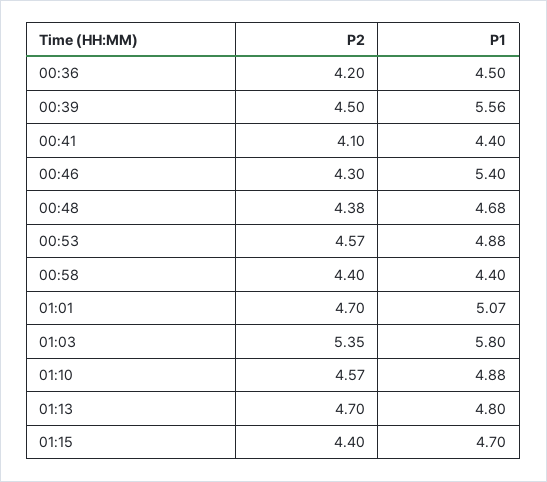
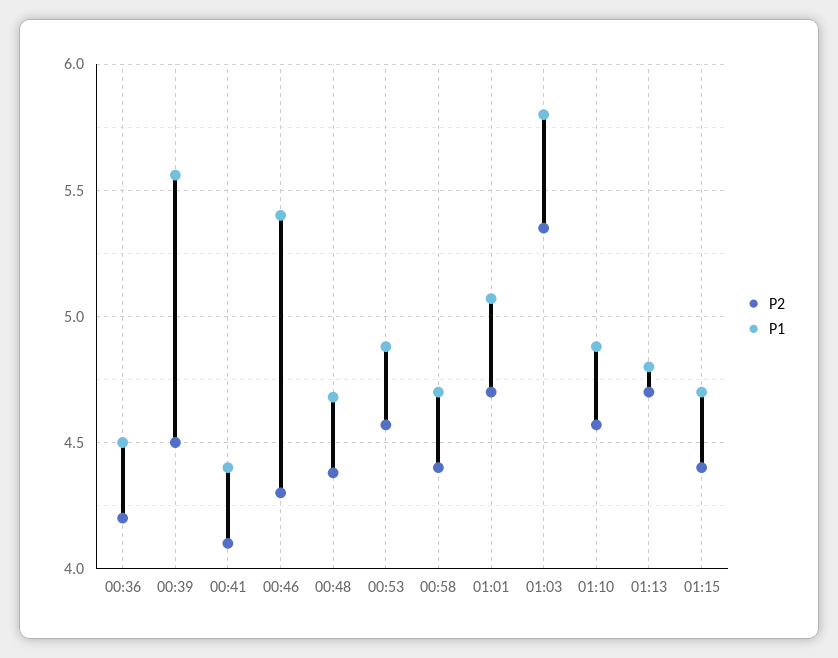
  {
    "P2": {
      "00:36": 4.2,
      "00:39": 4.5,
      "00:41": 4.1,
      "00:46": 4.3,
      "00:48": 4.38,
      "00:53": 4.57,
      "00:58": 4.4,
      "01:01": 4.7,
      "01:03": 5.35,
      "01:10": 4.57,
      "01:13": 4.7,
      "01:15": 4.4
    },
    "P1": {
      "00:36": 4.5,
      "00:39": 5.56,
      "00:41": 4.4,
      "00:46": 5.4,
      "00:48": 4.68,
      "00:53": 4.88,
-     "00:58": 4.4,
+     "00:58": 4.7,
      "01:01": 5.07,
      "01:03": 5.8,
      "01:10": 4.88,
      "01:13": 4.8,
      "01:15": 4.7
    }
  }

